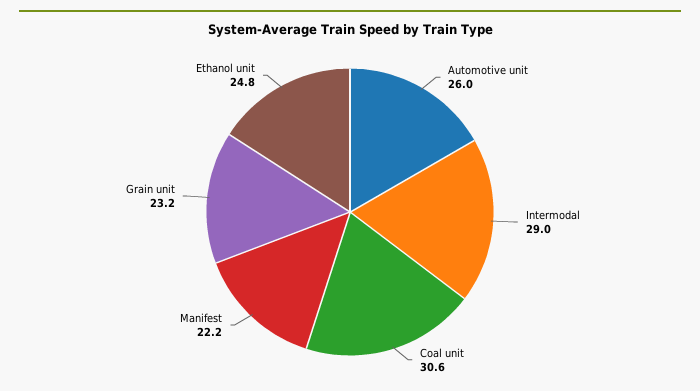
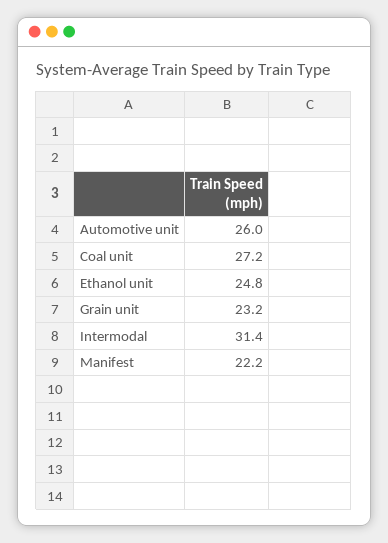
  {
    "Automotive unit": 26,
-   "Intermodal": 29,
+   "Intermodal": 31.4,
-   "Coal unit": 30.6,
+   "Coal unit": 27.2,
    "Manifest": 22.2,
    "Grain unit": 23.2,
    "Ethanol unit": 24.8
  }

